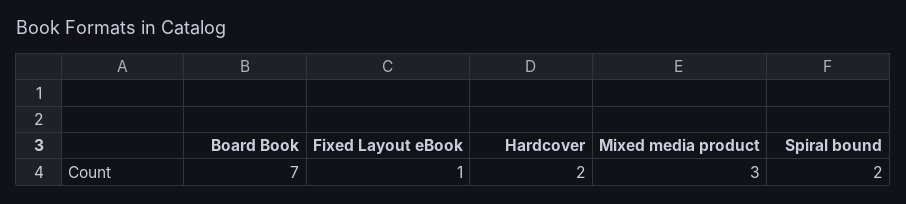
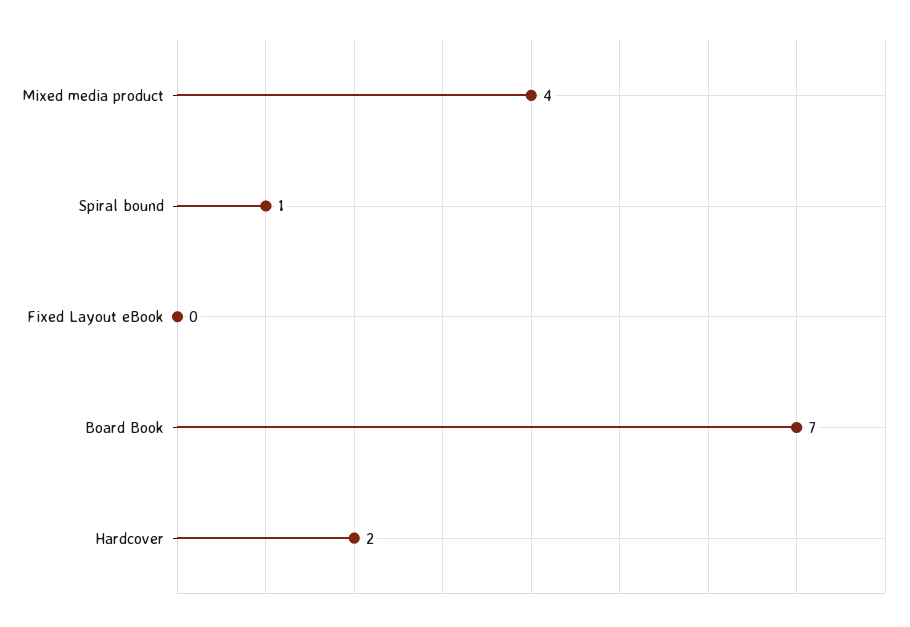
  {
    "Board Book": 7,
-   "Fixed Layout eBook": 1,
+   "Fixed Layout eBook": 0,
    "Hardcover": 2,
-   "Mixed media product": 3,
+   "Mixed media product": 4,
-   "Spiral bound": 2
+   "Spiral bound": 1
  }

